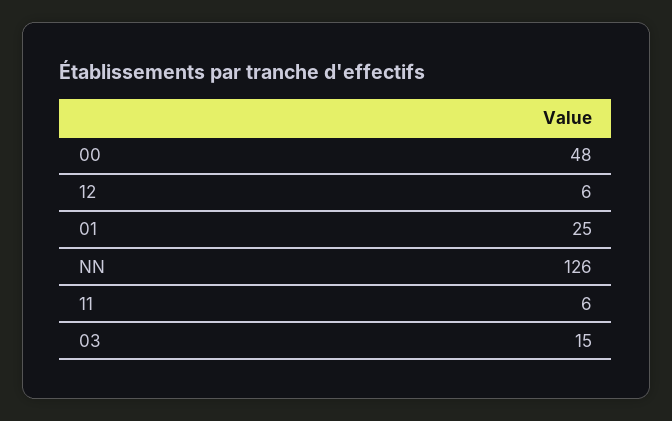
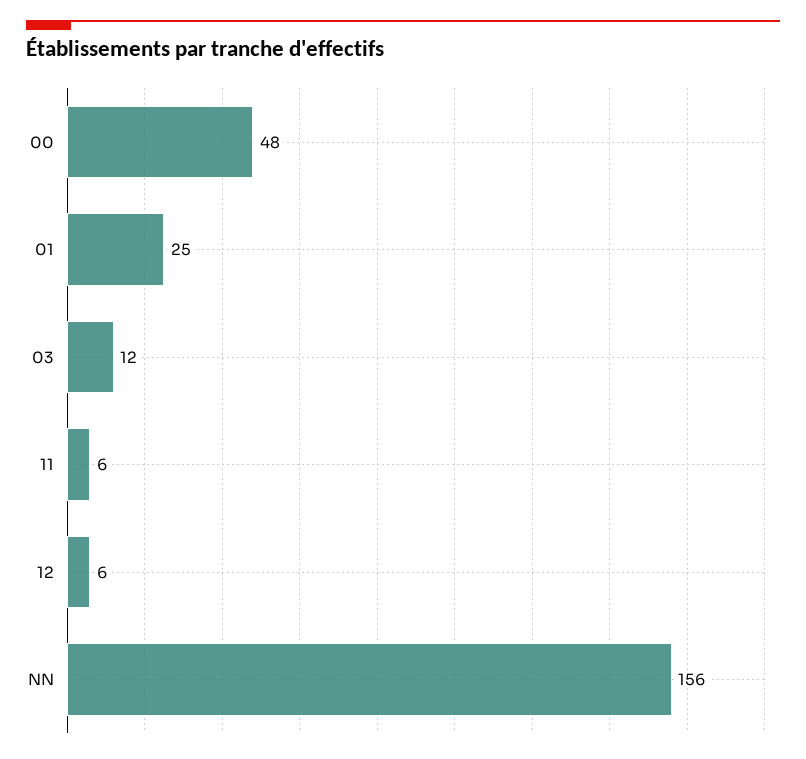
  {
    "00": 48,
    "12": 6,
    "01": 25,
-   "NN": 126,
+   "NN": 156,
    "11": 6,
-   "03": 15
+   "03": 12
  }

